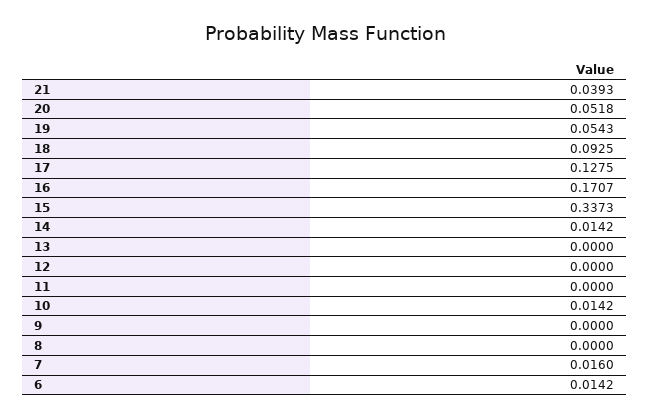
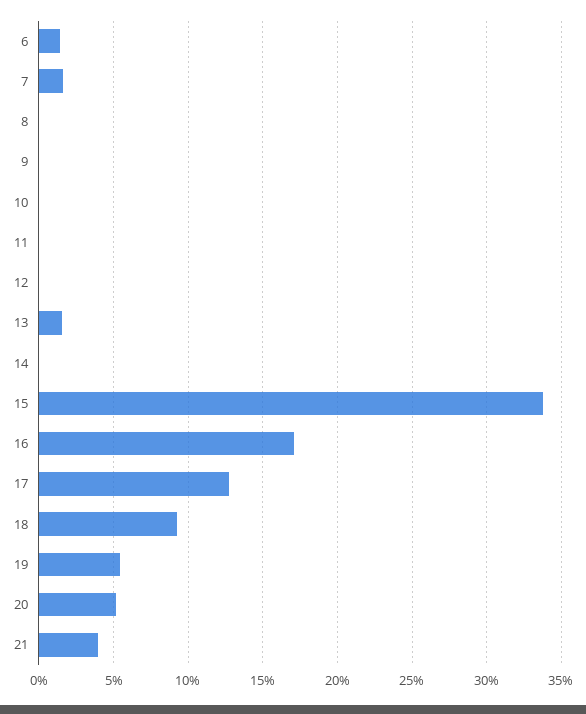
  {
    "21": 0.0393,
    "20": 0.0518,
    "19": 0.0543,
    "18": 0.0925,
    "17": 0.1275,
    "16": 0.1707,
    "15": 0.3373,
-   "14": 0.0142,
+   "14": 0,
-   "13": 0,
+   "13": 0.015,
    "12": 0,
    "11": 0,
-   "10": 0.0142,
+   "10": 0,
    "9": 0,
    "8": 0,
    "7": 0.016,
    "6": 0.0142
  }

